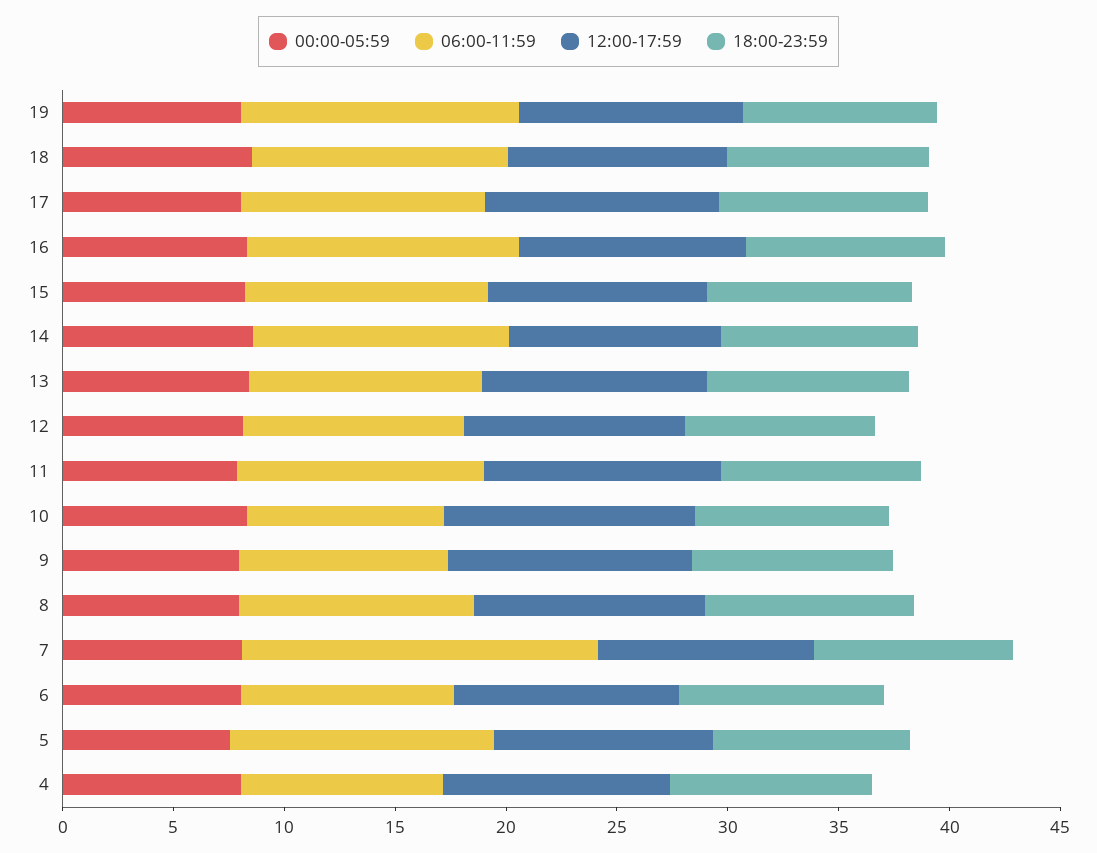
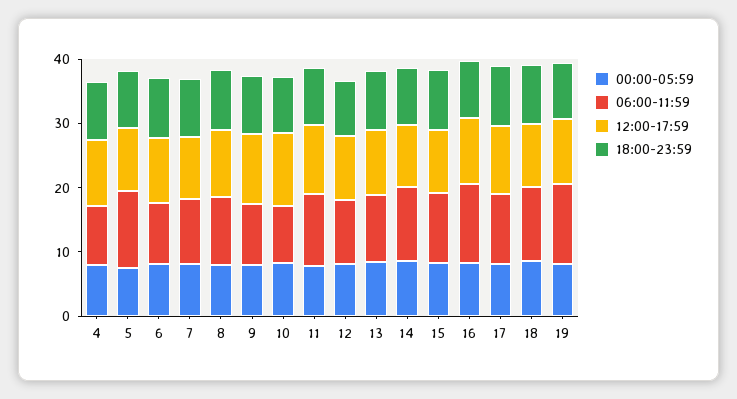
  {
    "00:00-05:59": {
      "19": 8,
      "18": 9,
      "17": 8,
      "16": 8,
      "15": 8,
      "14": 9,
      "13": 8,
      "12": 8,
      "11": 8,
      "10": 8,
      "9": 8,
      "8": 8,
      "7": 8,
      "6": 8,
      "5": 8,
      "4": 8
    },
    "06:00-11:59": {
      "19": 13,
      "18": 12,
      "17": 11,
      "16": 12,
      "15": 11,
      "14": 12,
      "13": 11,
      "12": 10,
      "11": 11,
      "10": 9,
      "9": 9,
      "8": 11,
-     "7": 16,
+     "7": 10,
      "6": 10,
      "5": 12,
      "4": 9
    },
    "12:00-17:59": {
      "19": 10,
      "18": 10,
      "17": 11,
      "16": 10,
      "15": 10,
      "14": 10,
      "13": 10,
      "12": 10,
      "11": 11,
      "10": 11,
      "9": 11,
      "8": 10,
      "7": 10,
      "6": 10,
      "5": 10,
      "4": 10
    },
    "18:00-23:59": {
      "19": 9,
      "18": 9,
      "17": 9,
      "16": 9,
      "15": 9,
      "14": 9,
      "13": 9,
      "12": 9,
      "11": 9,
      "10": 9,
      "9": 9,
      "8": 9,
      "7": 9,
      "6": 9,
      "5": 9,
      "4": 9
    }
  }

